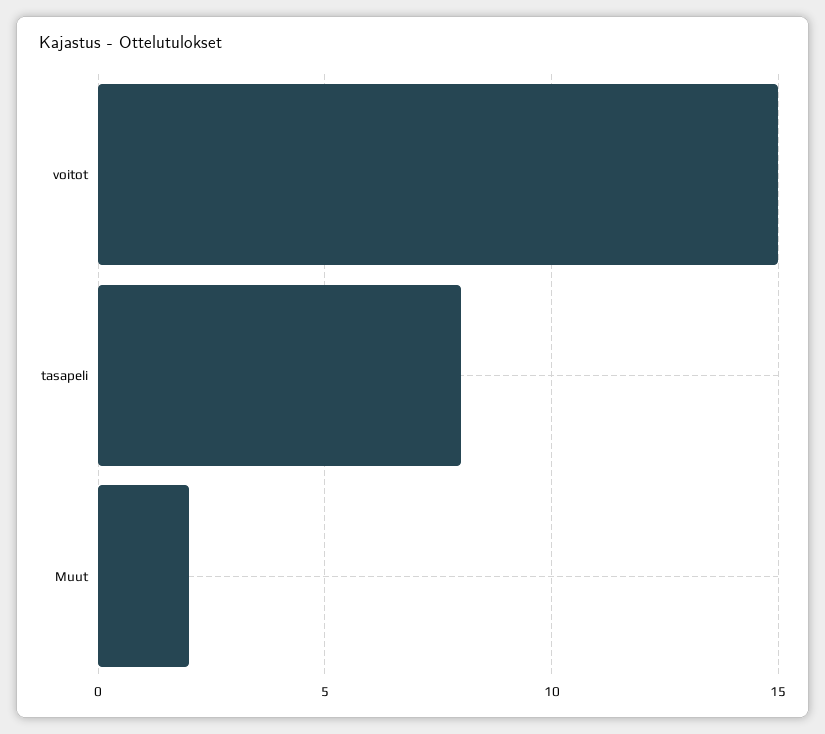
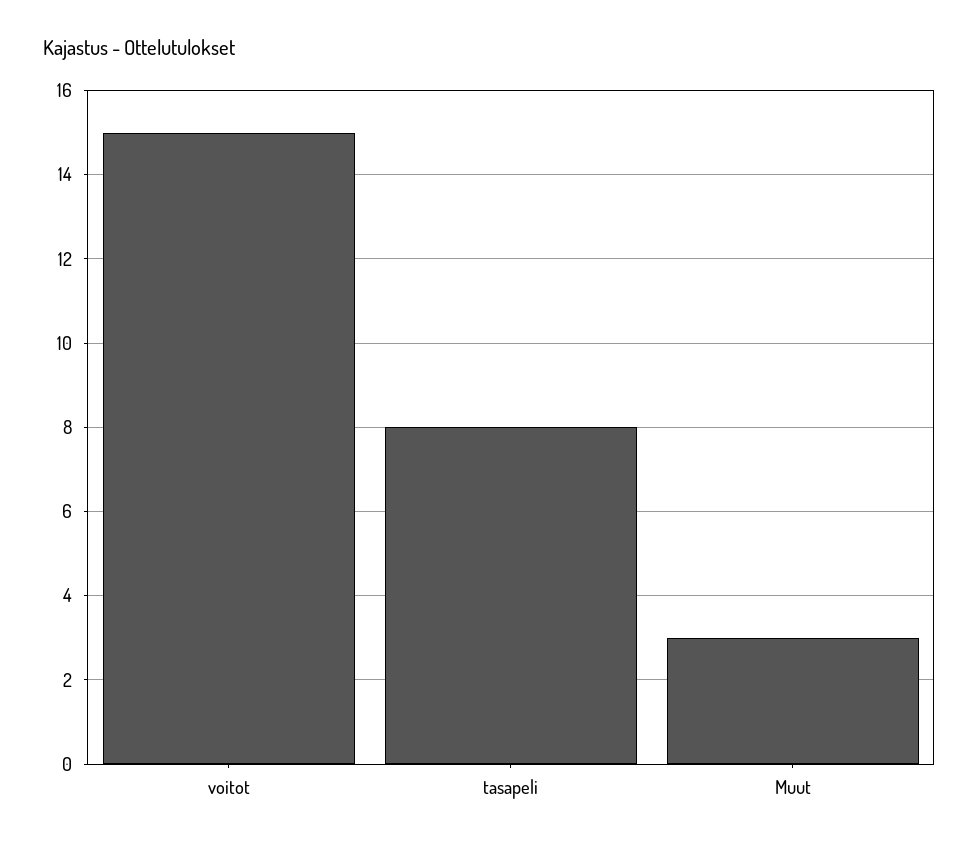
  {
    "voitot": 15,
    "tasapeli": 8,
-   "Muut": 2
+   "Muut": 3
  }

